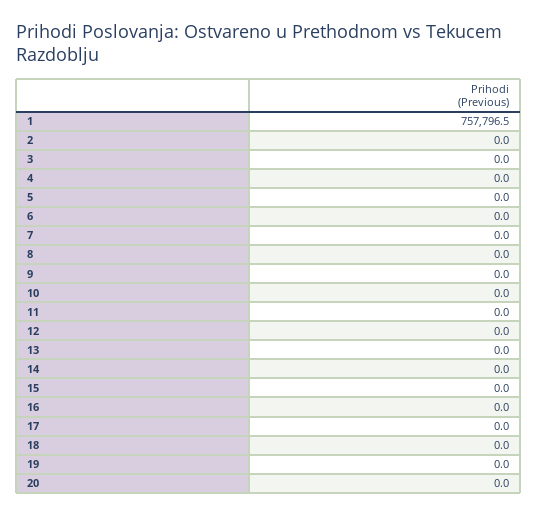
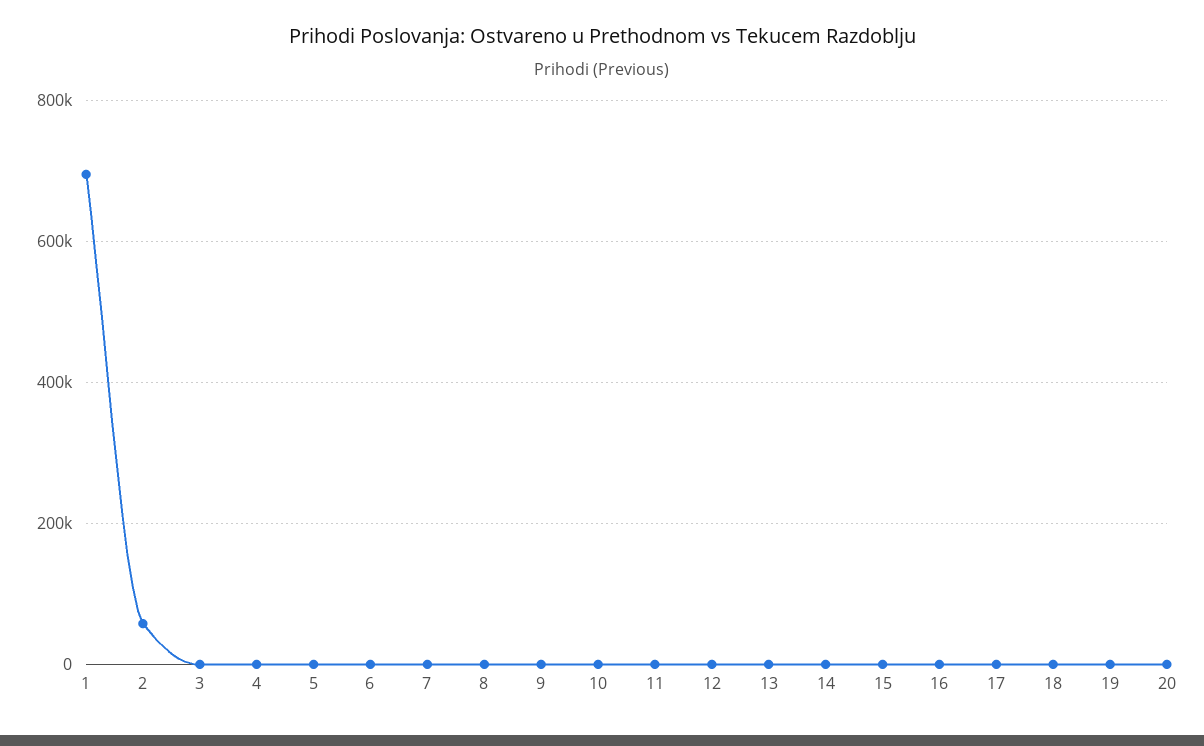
  {
-   "1": 757796.5,
+   "1": 700000,
-   "2": 0,
+   "2": 60000,
    "3": 0,
    "4": 0,
    "5": 0,
    "6": 0,
    "7": 0,
    "8": 0,
    "9": 0,
    "10": 0,
    "11": 0,
    "12": 0,
    "13": 0,
    "14": 0,
    "15": 0,
    "16": 0,
    "17": 0,
    "18": 0,
    "19": 0,
    "20": 0
  }

